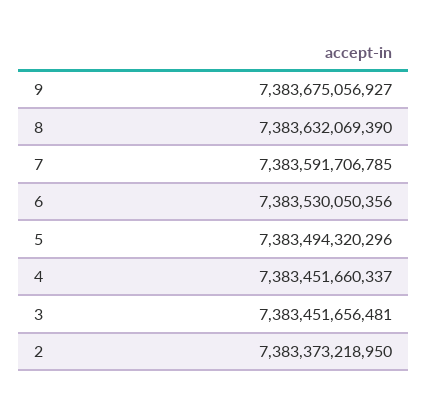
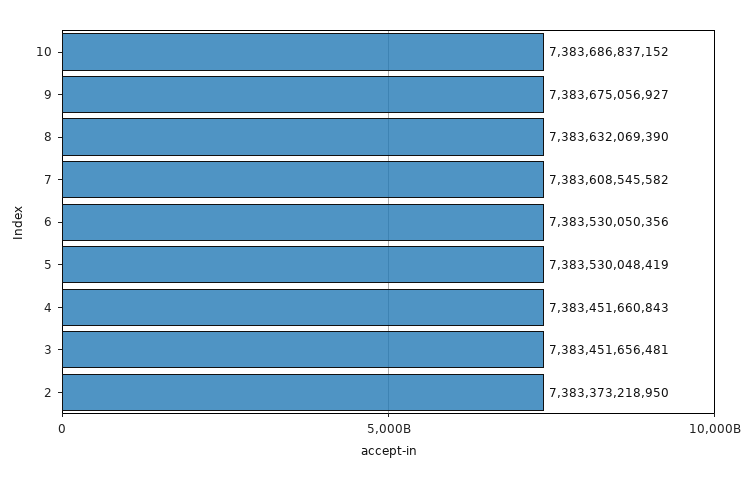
  {
    "9": 7383675056927,
    "8": 7383632069390,
-   "7": 7383591706785,
+   "7": 7383608545582,
    "6": 7383530050356,
-   "5": 7383494320296,
+   "5": 7383530048419,
-   "4": 7383451660337,
+   "4": 7383451660843,
    "3": 7383451656481,
-   "2": 7383373218950
+   "2": 7383373218950,
+   "10": 7383686837152
  }

